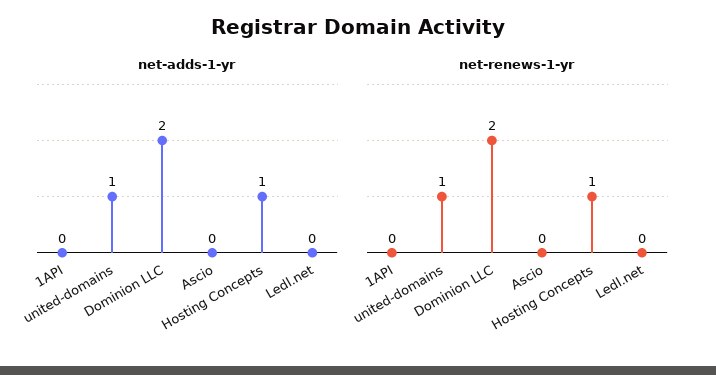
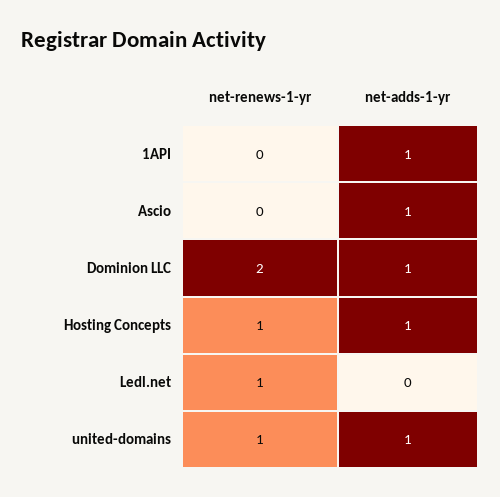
  {
    "net-adds-1-yr": {
-     "1API": 0,
+     "1API": 1,
      "united-domains": 1,
-     "Dominion LLC": 2,
+     "Dominion LLC": 1,
-     "Ascio": 0,
+     "Ascio": 1,
      "Hosting Concepts": 1,
      "Ledl.net": 0
    },
    "net-renews-1-yr": {
      "1API": 0,
      "united-domains": 1,
      "Dominion LLC": 2,
      "Ascio": 0,
      "Hosting Concepts": 1,
-     "Ledl.net": 0
+     "Ledl.net": 1
    }
  }

